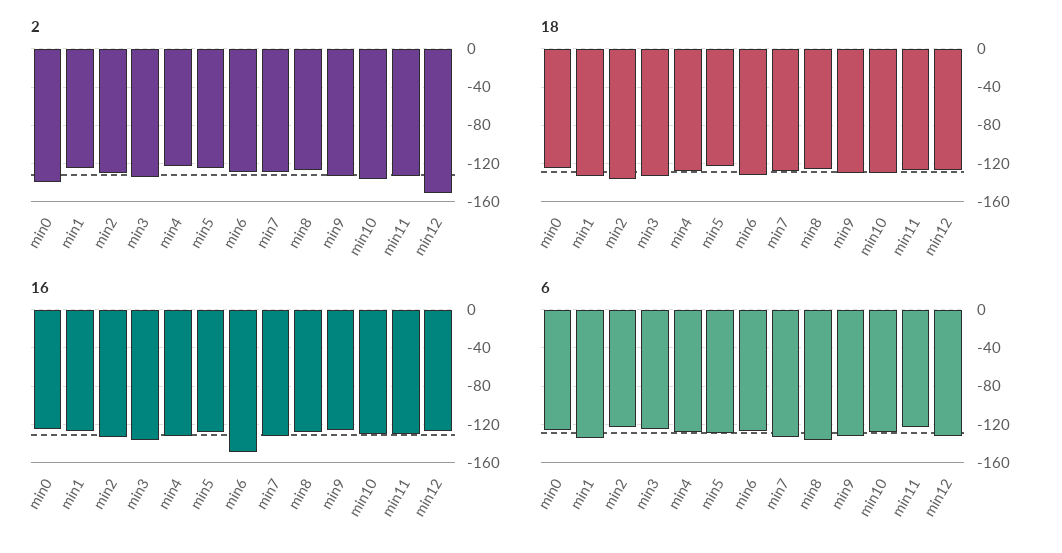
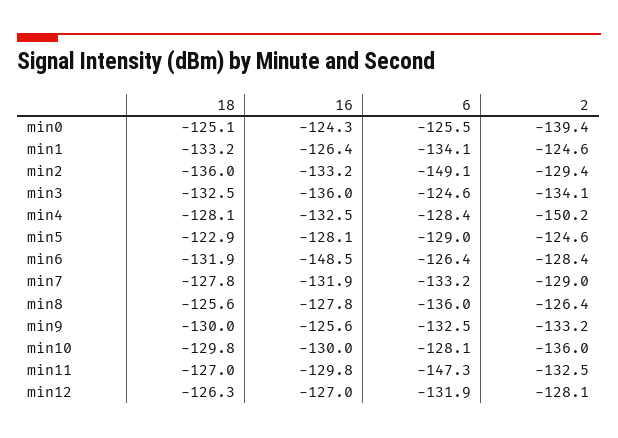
  {
    "2": {
      "min0": -139.4,
      "min1": -124.6,
      "min2": -129.4,
      "min3": -134.1,
-     "min4": -120,
+     "min4": -150.2,
      "min5": -124.6,
      "min6": -128.4,
      "min7": -129,
      "min8": -126.4,
      "min9": -133.2,
      "min10": -136,
      "min11": -132.5,
-     "min12": -150
+     "min12": -128.1
    },
    "18": {
      "min0": -125.1,
      "min1": -133.2,
      "min2": -136,
      "min3": -132.5,
      "min4": -128.1,
      "min5": -122.9,
      "min6": -131.9,
      "min7": -127.8,
      "min8": -125.6,
      "min9": -130,
      "min10": -129.8,
      "min11": -127,
      "min12": -126.3
    },
    "16": {
      "min0": -124.3,
      "min1": -126.4,
      "min2": -133.2,
      "min3": -136,
      "min4": -132.5,
      "min5": -128.1,
      "min6": -148.5,
      "min7": -131.9,
      "min8": -127.8,
      "min9": -125.6,
      "min10": -130,
      "min11": -129.8,
      "min12": -127
    },
    "6": {
      "min0": -125.5,
      "min1": -134.1,
-     "min2": -120,
+     "min2": -149.1,
      "min3": -124.6,
      "min4": -128.4,
      "min5": -129,
      "min6": -126.4,
      "min7": -133.2,
      "min8": -136,
      "min9": -132.5,
      "min10": -128.1,
-     "min11": -120,
+     "min11": -147.3,
      "min12": -131.9
    }
  }

